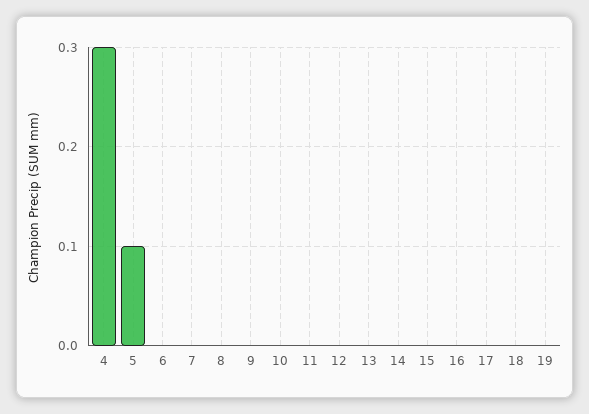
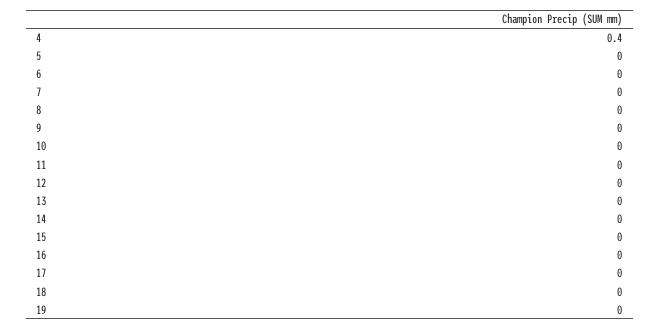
  {
-   "4": 0.3,
+   "4": 0.4,
-   "5": 0.1,
+   "5": 0,
    "6": 0,
    "7": 0,
    "8": 0,
    "9": 0,
    "10": 0,
    "11": 0,
    "12": 0,
    "13": 0,
    "14": 0,
    "15": 0,
    "16": 0,
    "17": 0,
    "18": 0,
    "19": 0
  }

